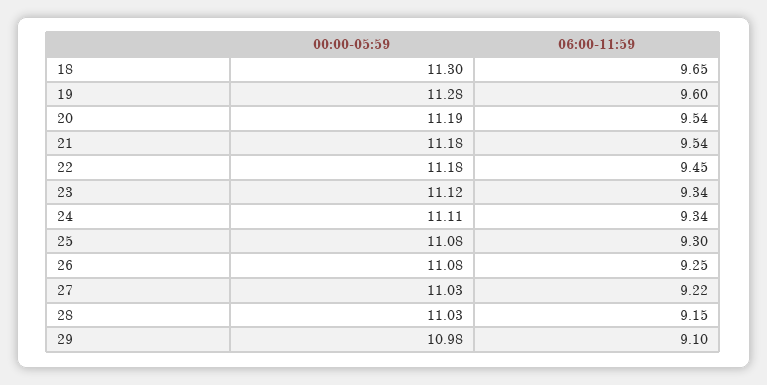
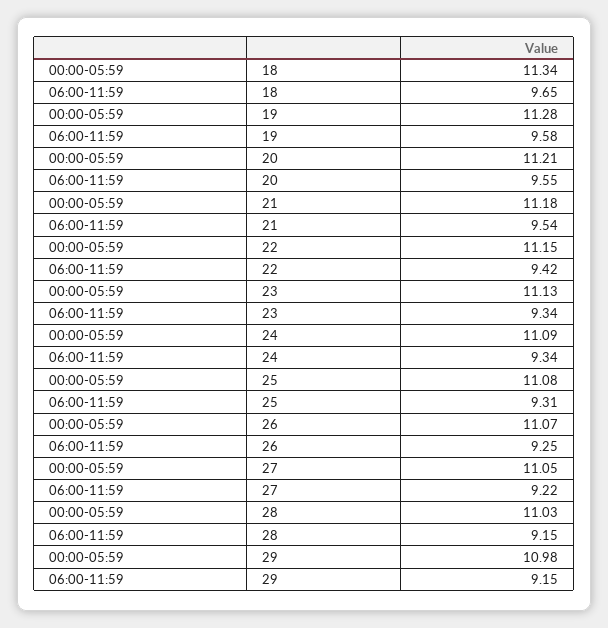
  {
    "00:00-05:59": {
-     "18": 11.3,
+     "18": 11.34,
      "19": 11.28,
-     "20": 11.19,
+     "20": 11.21,
      "21": 11.18,
-     "22": 11.18,
+     "22": 11.15,
-     "23": 11.12,
+     "23": 11.13,
-     "24": 11.11,
+     "24": 11.09,
      "25": 11.08,
-     "26": 11.08,
+     "26": 11.07,
-     "27": 11.03,
+     "27": 11.05,
      "28": 11.03,
      "29": 10.98
    },
    "06:00-11:59": {
      "18": 9.65,
-     "19": 9.6,
+     "19": 9.58,
-     "20": 9.54,
+     "20": 9.55,
      "21": 9.54,
-     "22": 9.45,
+     "22": 9.42,
      "23": 9.34,
      "24": 9.34,
-     "25": 9.3,
+     "25": 9.31,
      "26": 9.25,
      "27": 9.22,
      "28": 9.15,
-     "29": 9.1
+     "29": 9.15
    }
  }

